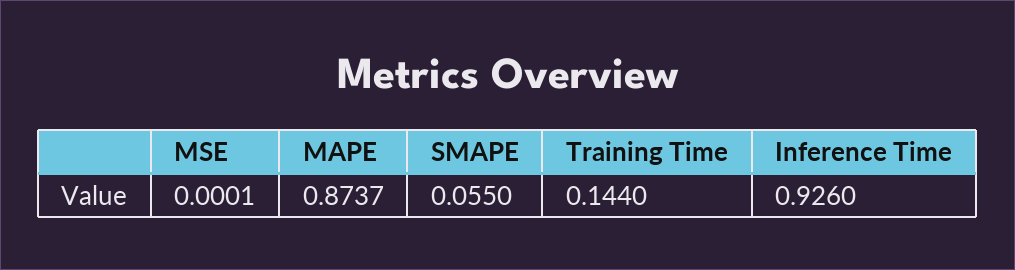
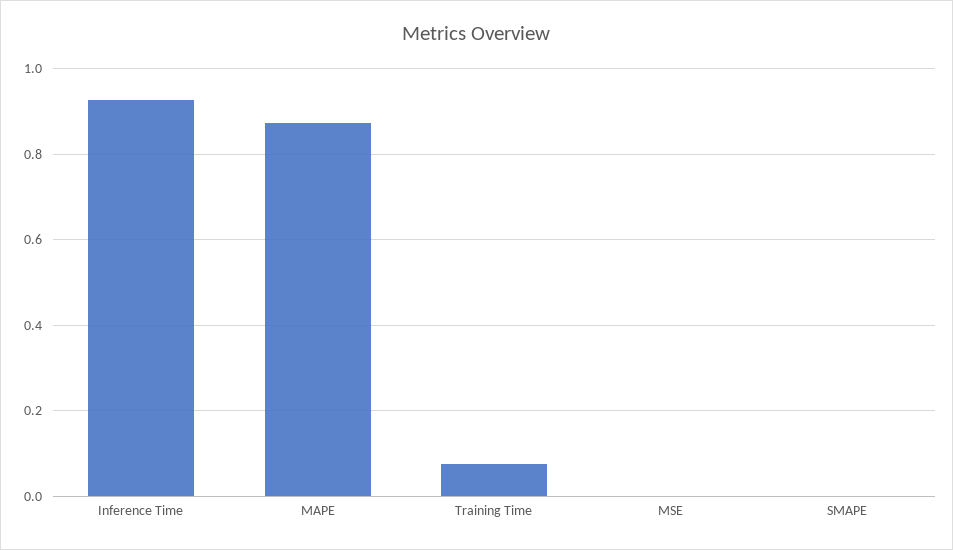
  {
    "MSE": 0.0001,
    "MAPE": 0.8737,
-   "SMAPE": 0.055,
+   "SMAPE": 0,
-   "Training Time": 0.144,
+   "Training Time": 0.08,
    "Inference Time": 0.926
  }

